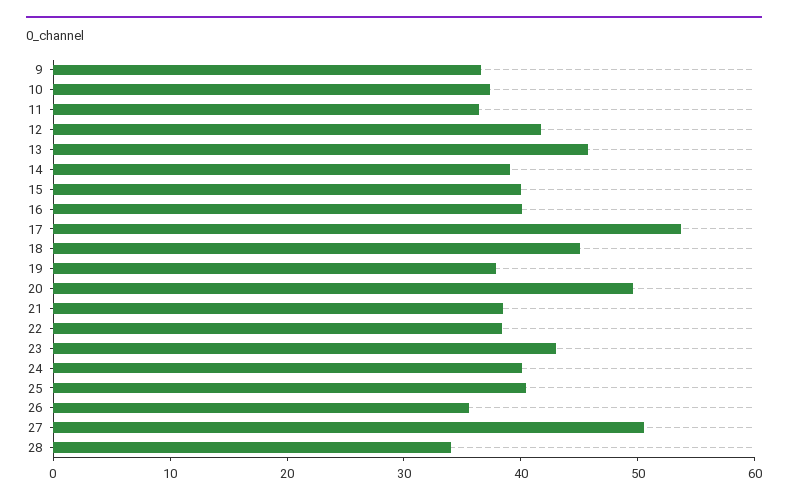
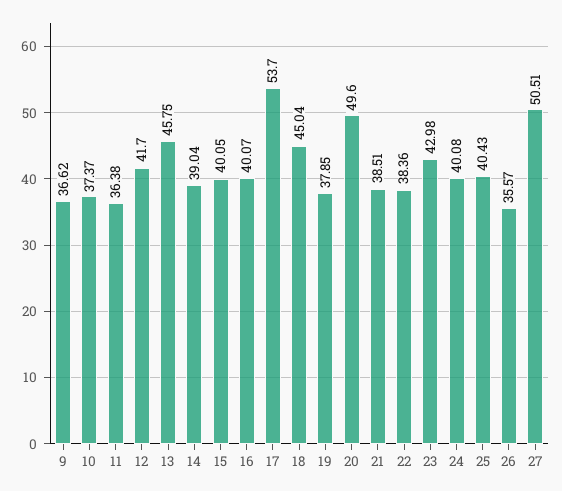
  {
    "9": 36.62,
    "10": 37.37,
    "11": 36.38,
    "12": 41.7,
    "13": 45.75,
    "14": 39.04,
    "15": 40.05,
    "16": 40.07,
    "17": 53.7,
    "18": 45.04,
    "19": 37.85,
    "20": 49.6,
    "21": 38.51,
    "22": 38.36,
    "23": 42.98,
    "24": 40.08,
    "25": 40.43,
    "26": 35.57,
-   "27": 50.51,
+   "27": 50.51
-   "28": 34
  }

